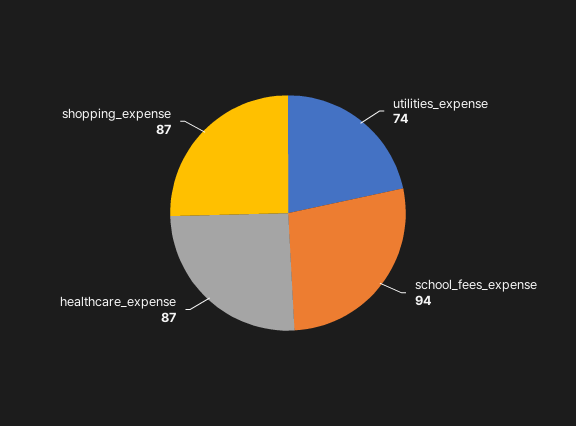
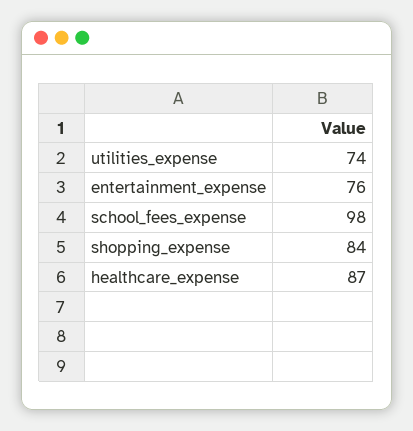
  {
    "utilities_expense": 74,
-   "school_fees_expense": 94,
+   "school_fees_expense": 98,
    "healthcare_expense": 87,
-   "shopping_expense": 87
+   "shopping_expense": 84,
+   "entertainment_expense": 76
  }

